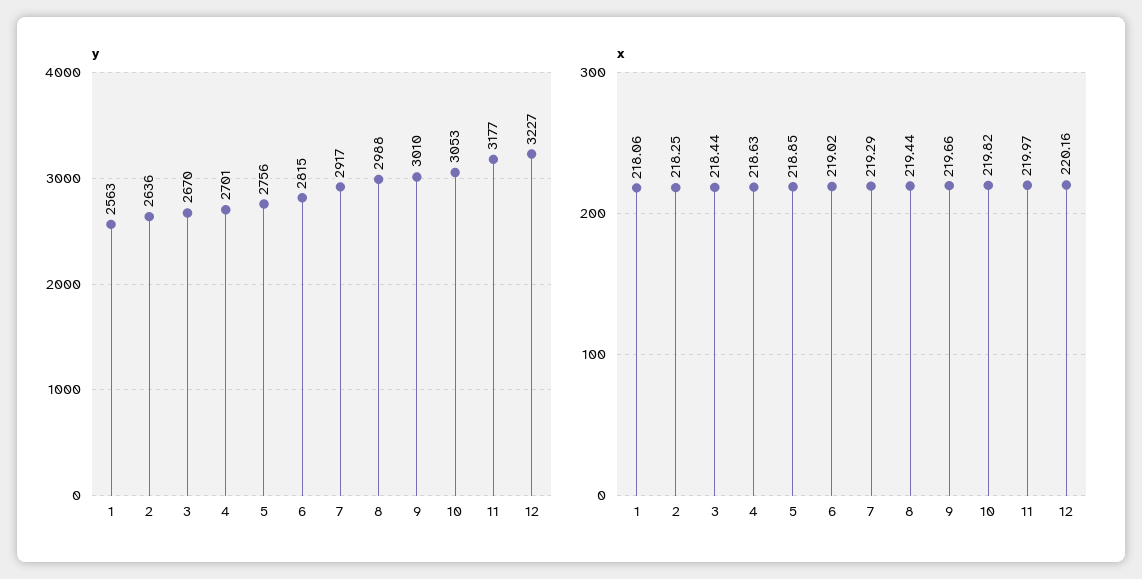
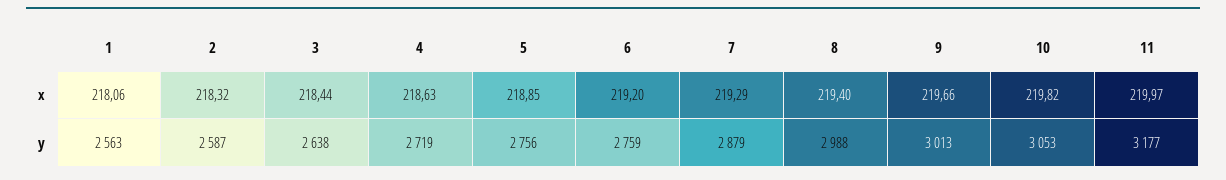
  {
    "y": {
      "1": 2563,
-     "2": 2636,
+     "2": 2587,
-     "3": 2670,
+     "3": 2638,
-     "4": 2701,
+     "4": 2719,
      "5": 2756,
-     "6": 2815,
+     "6": 2759,
-     "7": 2917,
+     "7": 2879,
      "8": 2988,
-     "9": 3010,
+     "9": 3013,
      "10": 3053,
-     "11": 3177,
+     "11": 3177
-     "12": 3227
    },
    "x": {
      "1": 218.06,
-     "2": 218.25,
+     "2": 218.32,
      "3": 218.44,
      "4": 218.63,
      "5": 218.85,
-     "6": 219.02,
+     "6": 219.2,
      "7": 219.29,
-     "8": 219.44,
+     "8": 219.4,
      "9": 219.66,
      "10": 219.82,
-     "11": 219.97,
+     "11": 219.97
-     "12": 220.16
    }
  }

